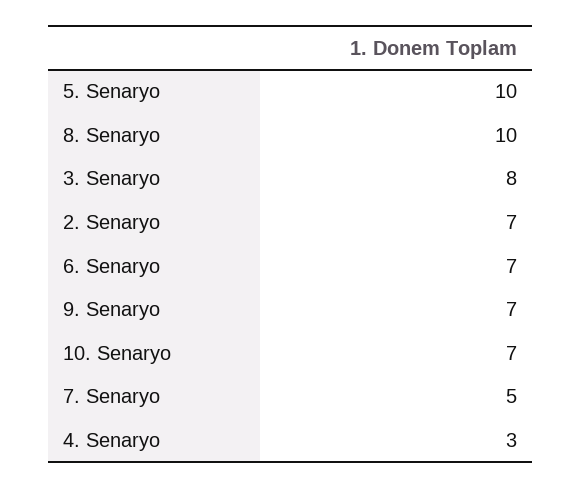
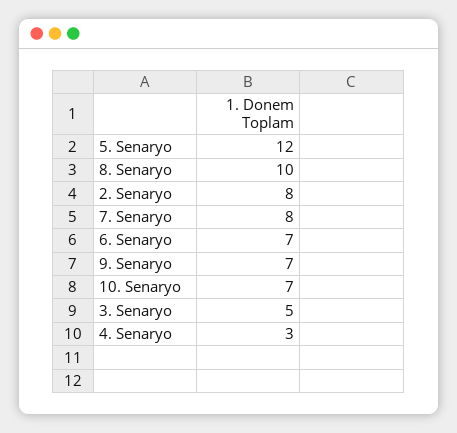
  {
-   "5. Senaryo": 10,
+   "5. Senaryo": 12,
    "8. Senaryo": 10,
-   "3. Senaryo": 8,
+   "3. Senaryo": 5,
-   "2. Senaryo": 7,
+   "2. Senaryo": 8,
    "6. Senaryo": 7,
    "9. Senaryo": 7,
    "10. Senaryo": 7,
-   "7. Senaryo": 5,
+   "7. Senaryo": 8,
    "4. Senaryo": 3
  }

